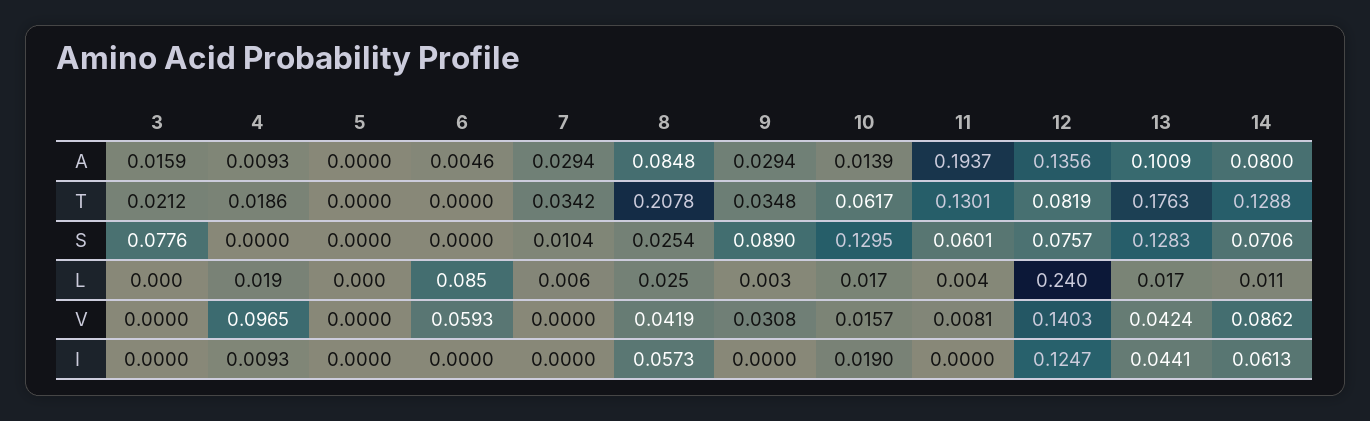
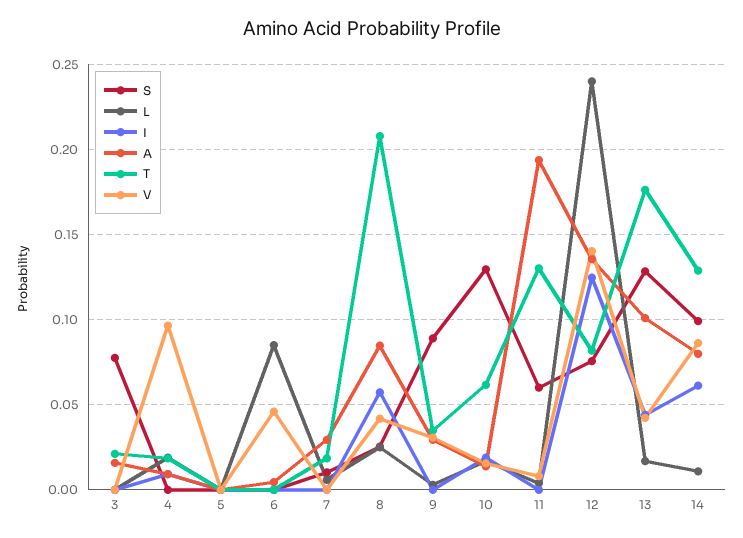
  {
    "A": {
      "3": 0.0159,
      "4": 0.0093,
      "5": 0,
      "6": 0.0046,
      "7": 0.0294,
      "8": 0.0848,
      "9": 0.0294,
      "10": 0.0139,
      "11": 0.1937,
      "12": 0.1356,
      "13": 0.1009,
      "14": 0.08
    },
    "T": {
      "3": 0.0212,
      "4": 0.0186,
      "5": 0,
      "6": 0,
-     "7": 0.0342,
+     "7": 0.02,
      "8": 0.2078,
      "9": 0.0348,
      "10": 0.0617,
      "11": 0.1301,
      "12": 0.0819,
      "13": 0.1763,
      "14": 0.1288
    },
    "S": {
      "3": 0.0776,
      "4": 0,
      "5": 0,
      "6": 0,
      "7": 0.0104,
      "8": 0.0254,
      "9": 0.089,
      "10": 0.1295,
      "11": 0.0601,
      "12": 0.0757,
      "13": 0.1283,
-     "14": 0.0706
+     "14": 0.1
    },
    "L": {
      "3": 0,
      "4": 0.019,
      "5": 0,
      "6": 0.085,
      "7": 0.006,
      "8": 0.025,
      "9": 0.003,
      "10": 0.017,
      "11": 0.004,
      "12": 0.24,
      "13": 0.017,
      "14": 0.011
    },
    "V": {
      "3": 0,
      "4": 0.0965,
      "5": 0,
-     "6": 0.0593,
+     "6": 0.045,
      "7": 0,
      "8": 0.0419,
      "9": 0.0308,
      "10": 0.0157,
      "11": 0.0081,
      "12": 0.1403,
      "13": 0.0424,
      "14": 0.0862
    },
    "I": {
      "3": 0,
      "4": 0.0093,
      "5": 0,
      "6": 0,
      "7": 0,
      "8": 0.0573,
      "9": 0,
      "10": 0.019,
      "11": 0,
      "12": 0.1247,
      "13": 0.0441,
      "14": 0.0613
    }
  }

